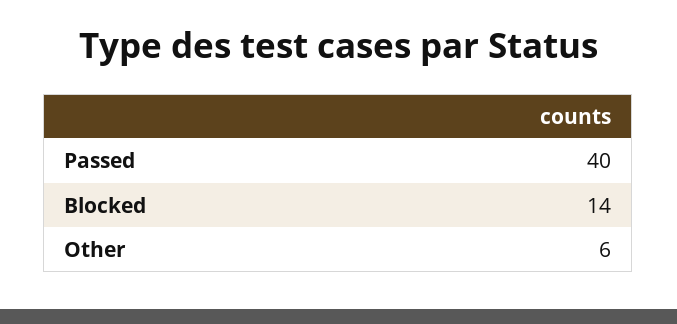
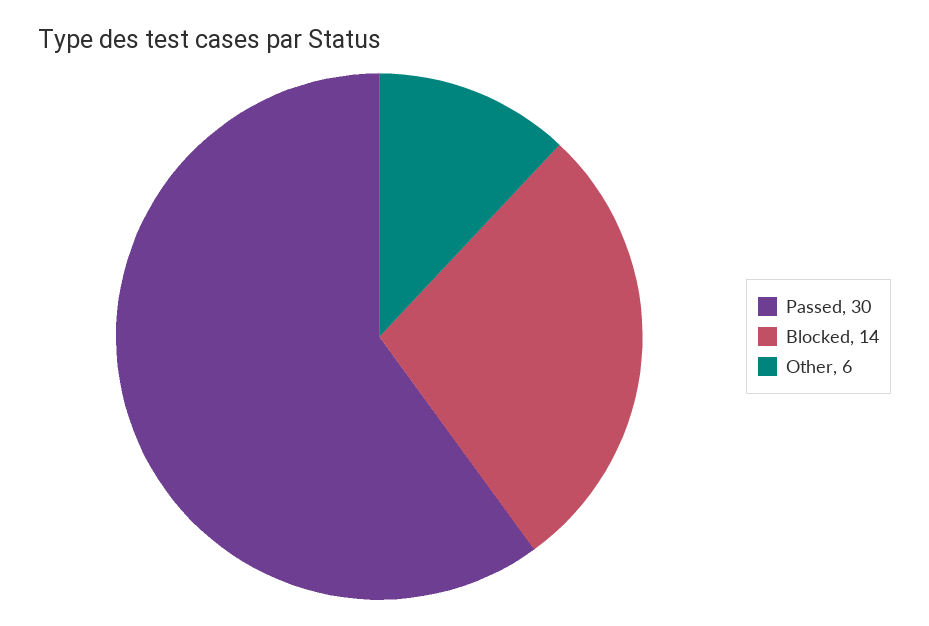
  {
-   "Passed": 40,
+   "Passed": 30,
    "Blocked": 14,
    "Other": 6
  }

